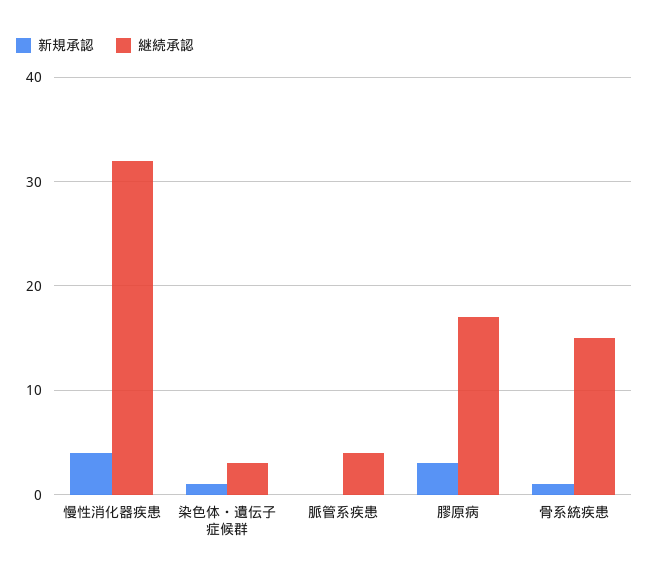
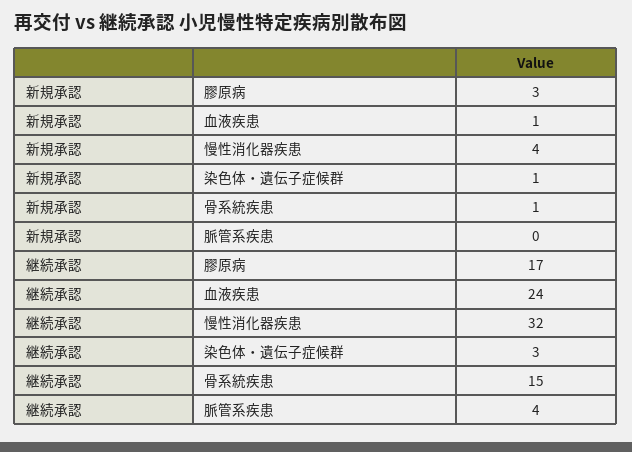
  {
    "新規承認": {
      "慢性消化器疾患": 4,
      "染色体・遺伝子症候群": 1,
      "脈管系疾患": 0,
      "膠原病": 3,
-     "骨系統疾患": 1
+     "骨系統疾患": 1,
+     "血液疾患": 1
    },
    "継続承認": {
      "慢性消化器疾患": 32,
      "染色体・遺伝子症候群": 3,
      "脈管系疾患": 4,
      "膠原病": 17,
-     "骨系統疾患": 15
+     "骨系統疾患": 15,
+     "血液疾患": 24
    }
  }

